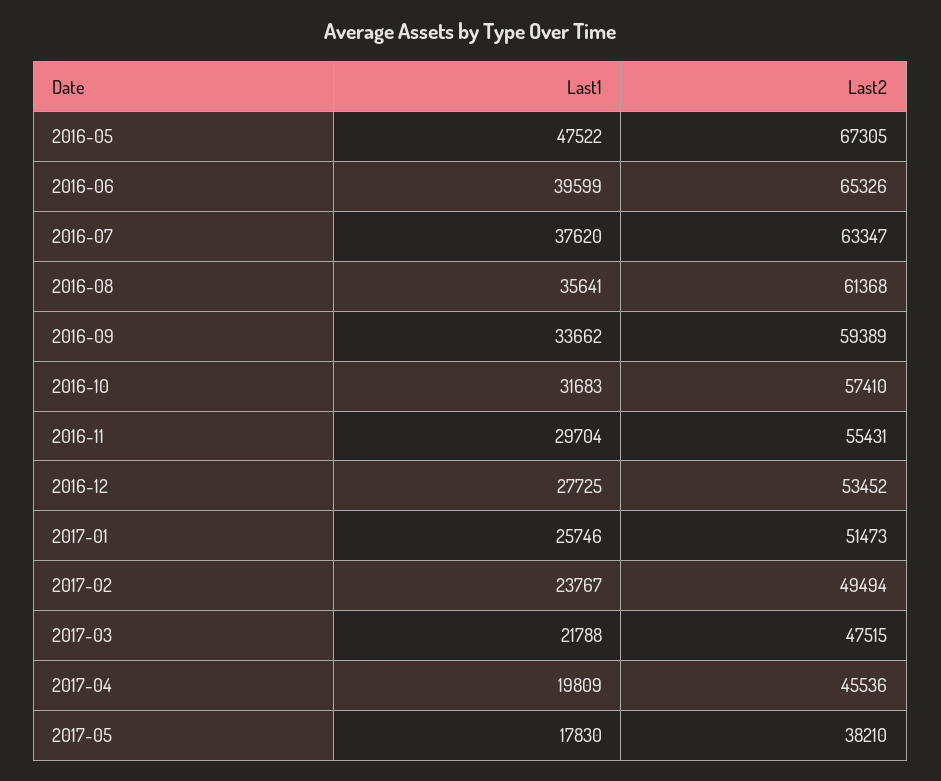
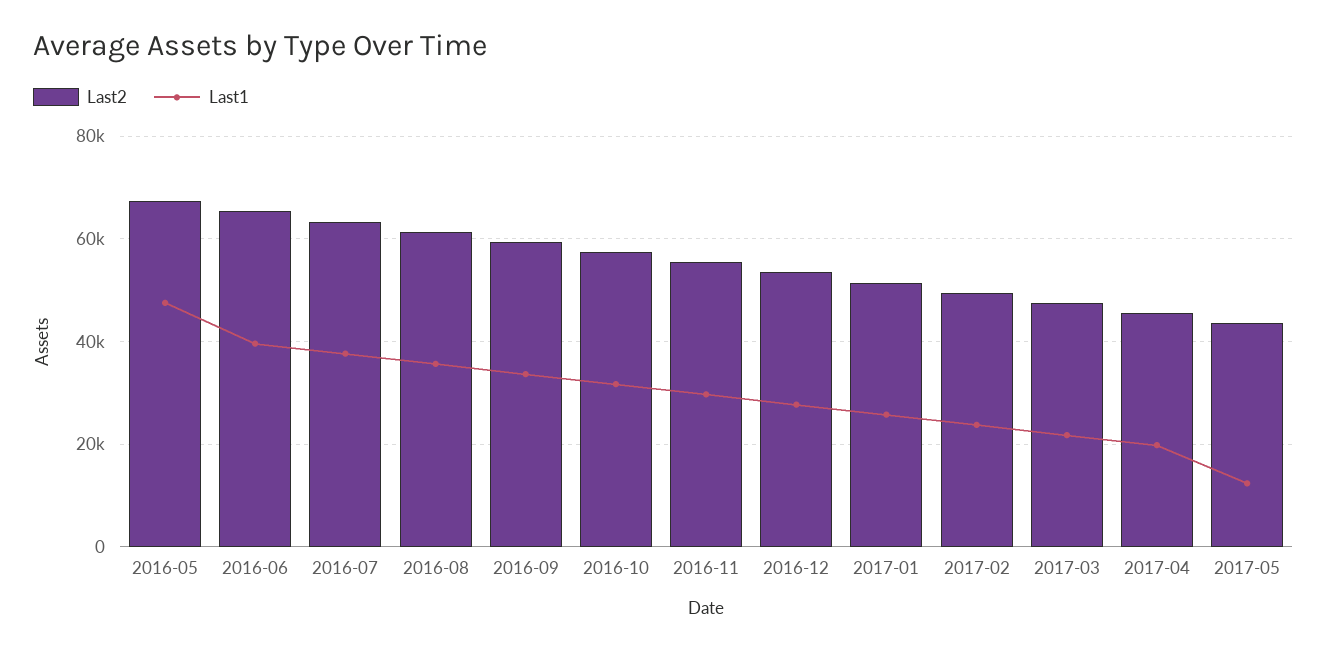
  {
    "Last1": {
      "2016-05": 47522,
      "2016-06": 39599,
      "2016-07": 37620,
      "2016-08": 35641,
      "2016-09": 33662,
      "2016-10": 31683,
      "2016-11": 29704,
      "2016-12": 27725,
      "2017-01": 25746,
      "2017-02": 23767,
      "2017-03": 21788,
      "2017-04": 19809,
-     "2017-05": 17830
+     "2017-05": 12000
    },
    "Last2": {
      "2016-05": 67305,
      "2016-06": 65326,
      "2016-07": 63347,
      "2016-08": 61368,
      "2016-09": 59389,
      "2016-10": 57410,
      "2016-11": 55431,
      "2016-12": 53452,
      "2017-01": 51473,
      "2017-02": 49494,
      "2017-03": 47515,
      "2017-04": 45536,
-     "2017-05": 38210
+     "2017-05": 44000
    }
  }

